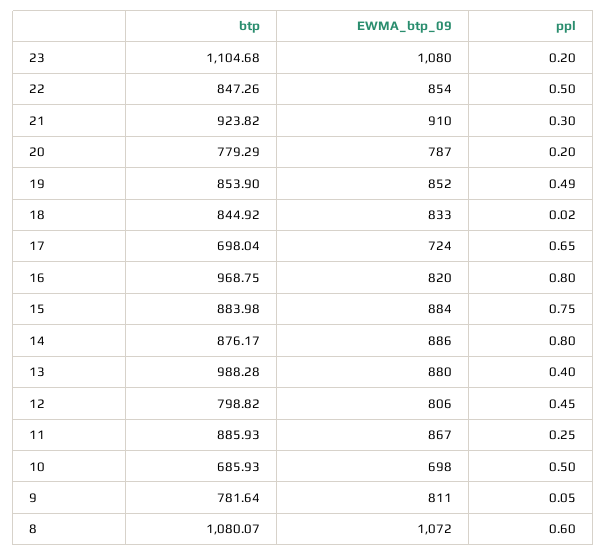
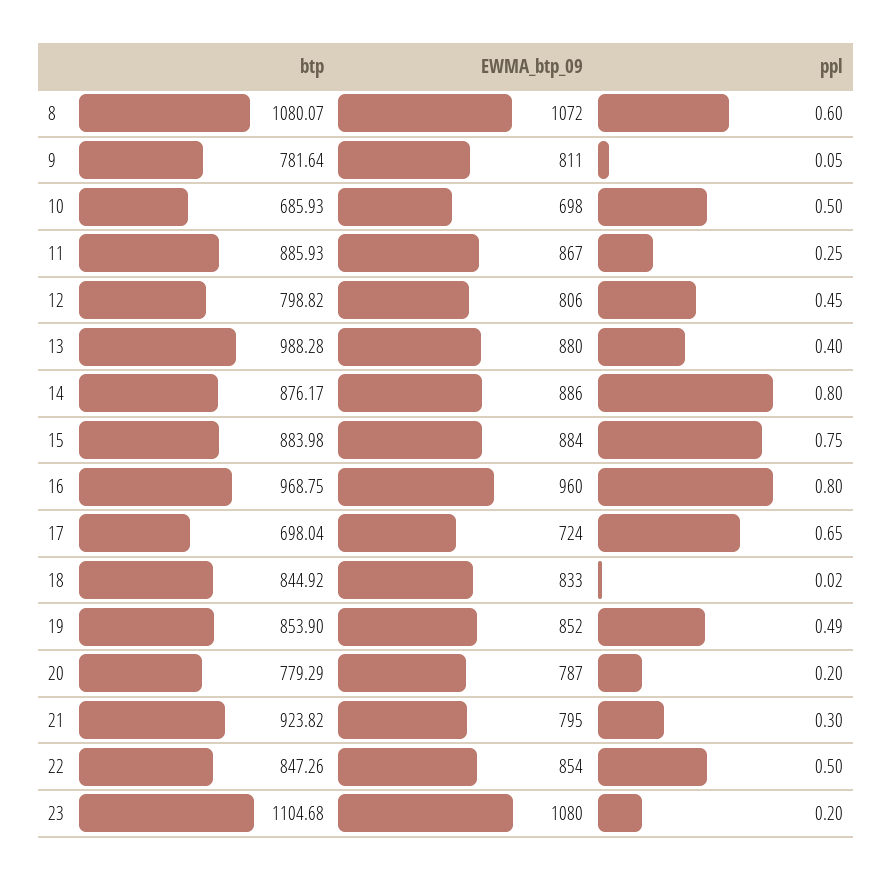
  {
    "btp": {
      "23": 1104.68,
      "22": 847.26,
      "21": 923.82,
      "20": 779.29,
      "19": 853.9,
      "18": 844.92,
      "17": 698.04,
      "16": 968.75,
      "15": 883.98,
      "14": 876.17,
      "13": 988.28,
      "12": 798.82,
      "11": 885.93,
      "10": 685.93,
      "9": 781.64,
      "8": 1080.07
    },
    "EWMA_btp_09": {
      "23": 1080,
      "22": 854,
-     "21": 910,
+     "21": 795,
      "20": 787,
      "19": 852,
      "18": 833,
      "17": 724,
-     "16": 820,
+     "16": 960,
      "15": 884,
      "14": 886,
      "13": 880,
      "12": 806,
      "11": 867,
      "10": 698,
      "9": 811,
      "8": 1072
    },
    "ppl": {
      "23": 0.2,
      "22": 0.5,
      "21": 0.3,
      "20": 0.2,
      "19": 0.49,
      "18": 0.02,
      "17": 0.65,
      "16": 0.8,
      "15": 0.75,
      "14": 0.8,
      "13": 0.4,
      "12": 0.45,
      "11": 0.25,
      "10": 0.5,
      "9": 0.05,
      "8": 0.6
    }
  }

